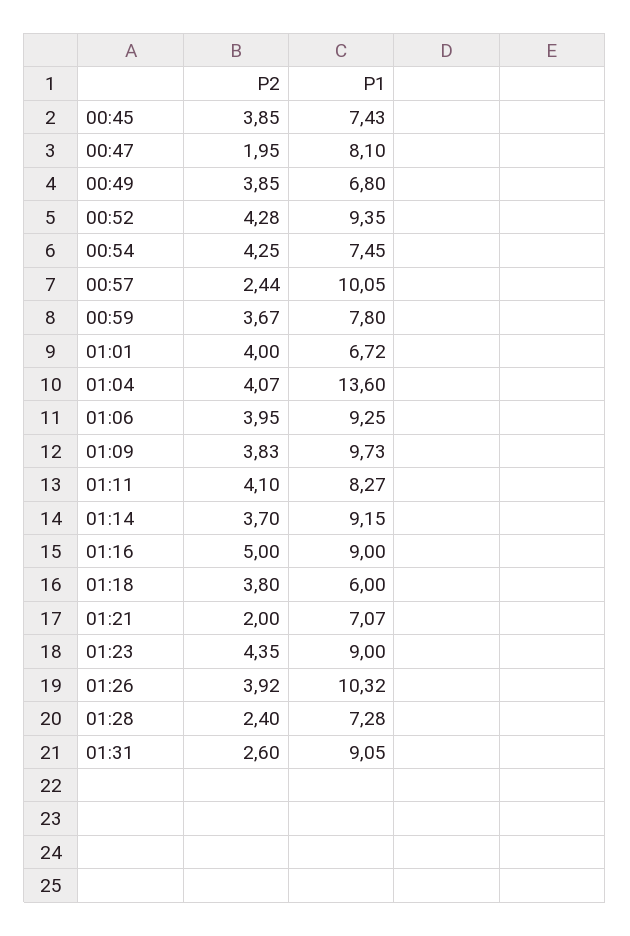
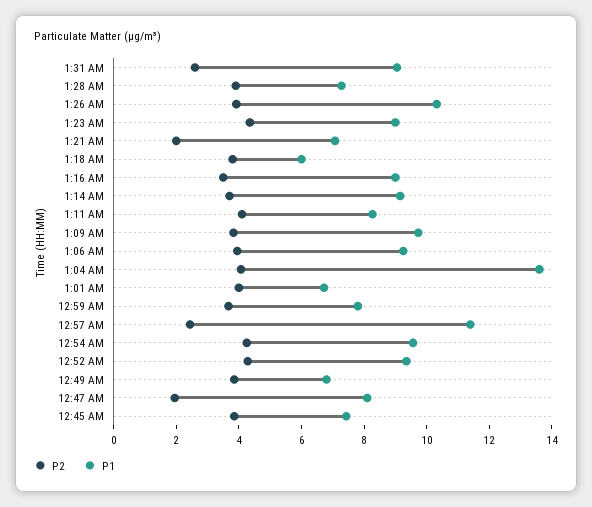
  {
    "P2": {
      "00:45": 3.85,
      "00:47": 1.95,
      "00:49": 3.85,
      "00:52": 4.28,
      "00:54": 4.25,
      "00:57": 2.44,
      "00:59": 3.67,
      "01:01": 4,
      "01:04": 4.07,
      "01:06": 3.95,
      "01:09": 3.83,
      "01:11": 4.1,
      "01:14": 3.7,
-     "01:16": 5,
+     "01:16": 3.5,
      "01:18": 3.8,
      "01:21": 2,
      "01:23": 4.35,
      "01:26": 3.92,
-     "01:28": 2.4,
+     "01:28": 4,
      "01:31": 2.6
    },
    "P1": {
      "00:45": 7.43,
      "00:47": 8.1,
      "00:49": 6.8,
      "00:52": 9.35,
-     "00:54": 7.45,
+     "00:54": 9.5,
-     "00:57": 10.05,
+     "00:57": 11.5,
      "00:59": 7.8,
      "01:01": 6.72,
      "01:04": 13.6,
      "01:06": 9.25,
      "01:09": 9.73,
      "01:11": 8.27,
      "01:14": 9.15,
      "01:16": 9,
      "01:18": 6,
      "01:21": 7.07,
      "01:23": 9,
      "01:26": 10.32,
      "01:28": 7.28,
      "01:31": 9.05
    }
  }

